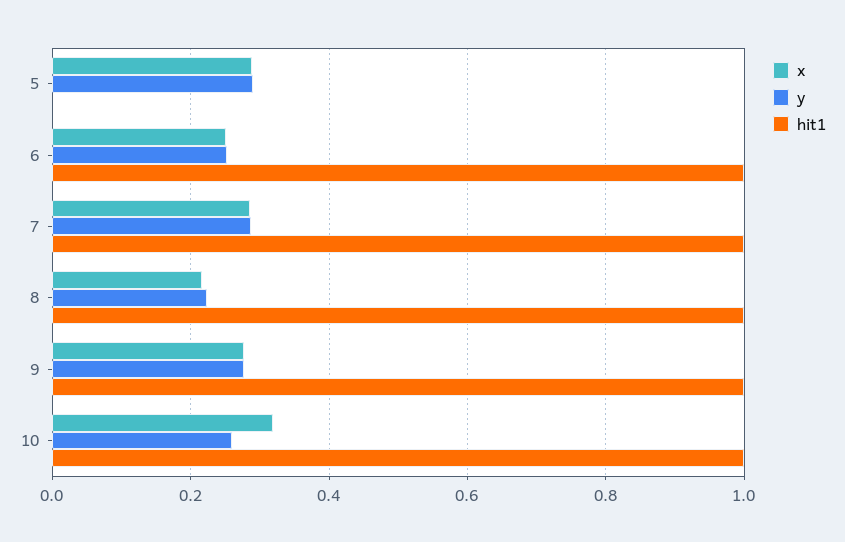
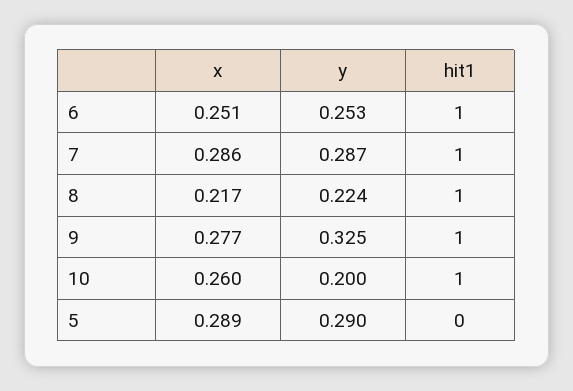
  {
    "x": {
      "5": 0.289,
      "6": 0.251,
      "7": 0.286,
      "8": 0.217,
      "9": 0.277,
-     "10": 0.32
+     "10": 0.26
    },
    "y": {
      "5": 0.29,
      "6": 0.253,
      "7": 0.287,
      "8": 0.224,
-     "9": 0.28,
+     "9": 0.325,
-     "10": 0.26
+     "10": 0.2
    },
    "hit1": {
      "5": 0,
      "6": 1,
      "7": 1,
      "8": 1,
      "9": 1,
      "10": 1
    }
  }

